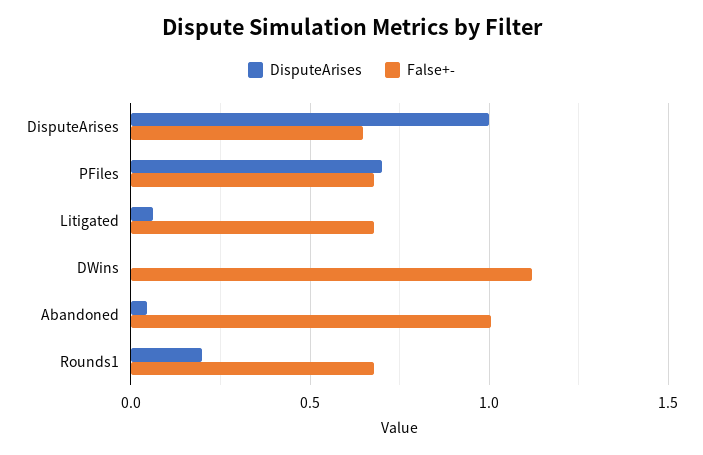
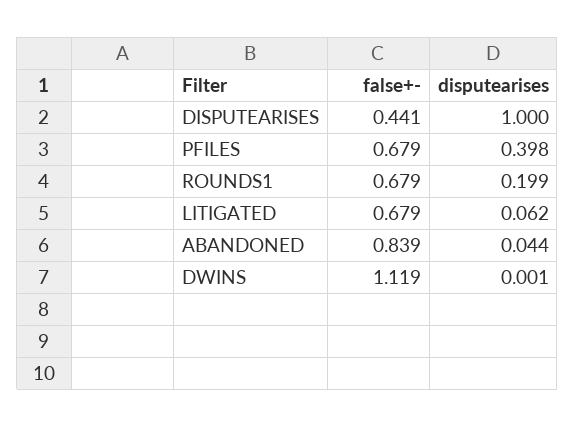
  {
    "DisputeArises": {
      "DisputeArises": 1,
-     "PFiles": 0.7,
+     "PFiles": 0.398,
      "Litigated": 0.062,
      "DWins": 0.001,
      "Abandoned": 0.044,
      "Rounds1": 0.199
    },
    "False+-": {
-     "DisputeArises": 0.65,
+     "DisputeArises": 0.441,
      "PFiles": 0.679,
      "Litigated": 0.679,
      "DWins": 1.119,
-     "Abandoned": 1,
+     "Abandoned": 0.839,
      "Rounds1": 0.679
    }
  }

